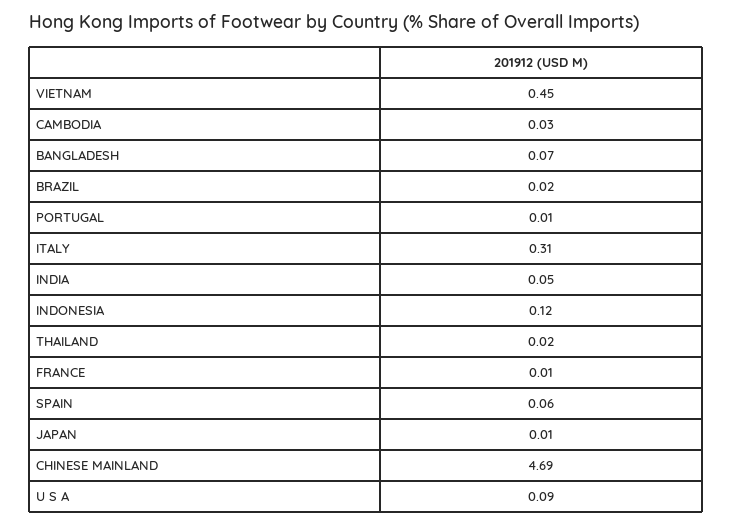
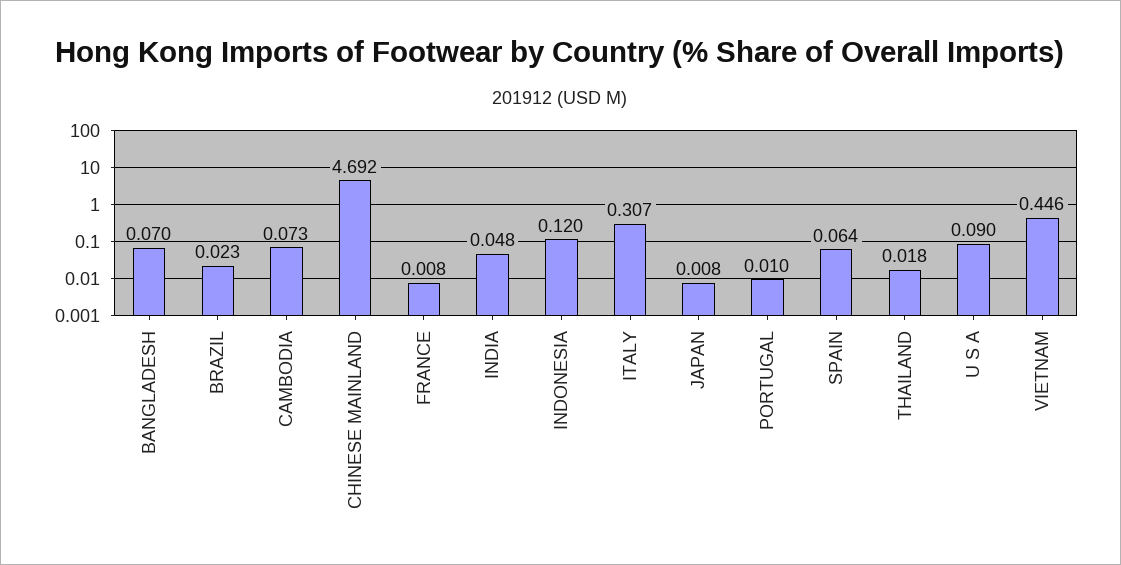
  {
    "VIETNAM": 0.446,
-   "CAMBODIA": 0.03,
+   "CAMBODIA": 0.073,
    "BANGLADESH": 0.07,
    "BRAZIL": 0.023,
    "PORTUGAL": 0.01,
    "ITALY": 0.307,
    "INDIA": 0.048,
    "INDONESIA": 0.12,
    "THAILAND": 0.018,
    "FRANCE": 0.008,
    "SPAIN": 0.064,
    "JAPAN": 0.008,
    "CHINESE MAINLAND": 4.692,
    "U S A": 0.09
  }

